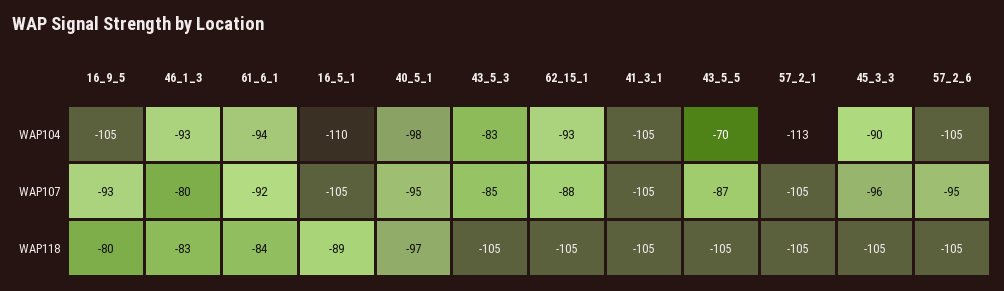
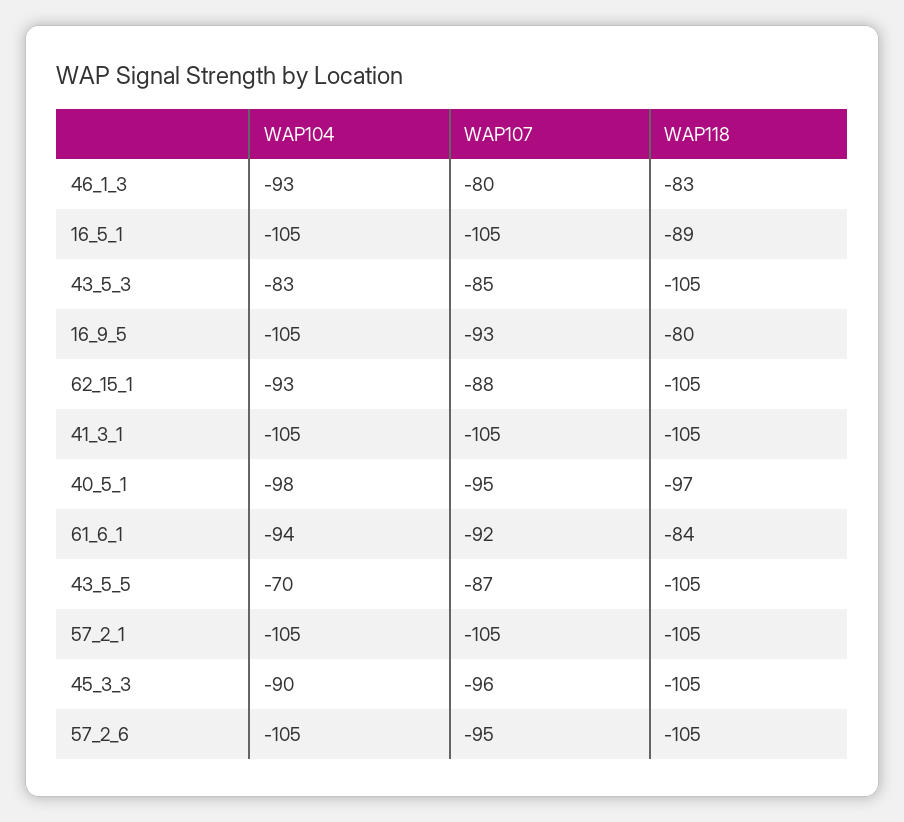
  {
    "16_9_5": {
      "WAP104": -105,
      "WAP107": -93,
      "WAP118": -80
    },
    "46_1_3": {
      "WAP104": -93,
      "WAP107": -80,
      "WAP118": -83
    },
    "61_6_1": {
      "WAP104": -94,
      "WAP107": -92,
      "WAP118": -84
    },
    "16_5_1": {
-     "WAP104": -110,
+     "WAP104": -105,
      "WAP107": -105,
      "WAP118": -89
    },
    "40_5_1": {
      "WAP104": -98,
      "WAP107": -95,
      "WAP118": -97
    },
    "43_5_3": {
      "WAP104": -83,
      "WAP107": -85,
      "WAP118": -105
    },
    "62_15_1": {
      "WAP104": -93,
      "WAP107": -88,
      "WAP118": -105
    },
    "41_3_1": {
      "WAP104": -105,
      "WAP107": -105,
      "WAP118": -105
    },
    "43_5_5": {
      "WAP104": -70,
      "WAP107": -87,
      "WAP118": -105
    },
    "57_2_1": {
-     "WAP104": -113,
+     "WAP104": -105,
      "WAP107": -105,
      "WAP118": -105
    },
    "45_3_3": {
      "WAP104": -90,
      "WAP107": -96,
      "WAP118": -105
    },
    "57_2_6": {
      "WAP104": -105,
      "WAP107": -95,
      "WAP118": -105
    }
  }

